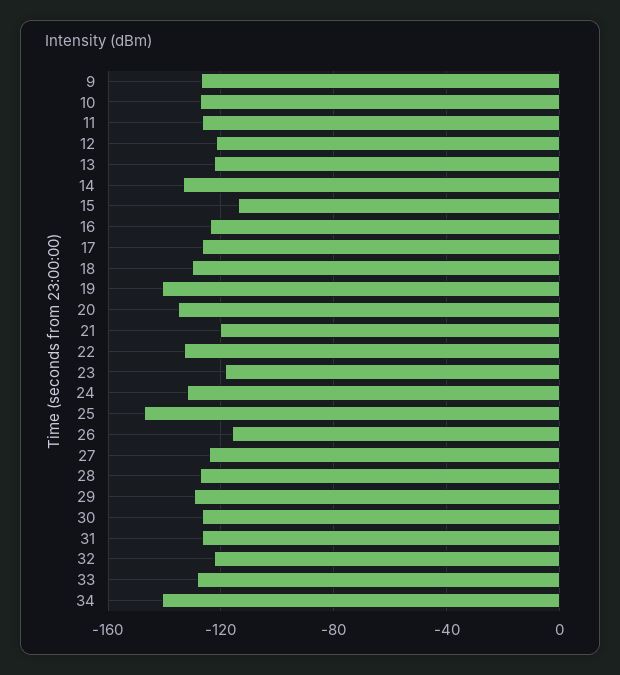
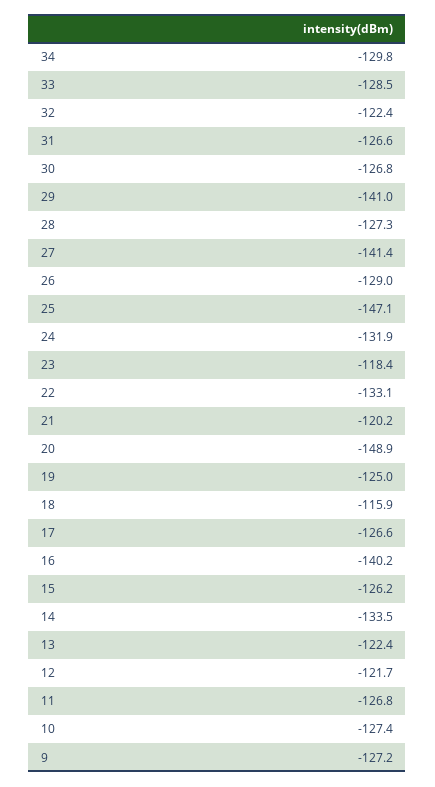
  {
    "9": -127.2,
    "10": -127.4,
    "11": -126.8,
    "12": -121.7,
    "13": -122.4,
    "14": -133.5,
-   "15": -115,
+   "15": -126.2,
-   "16": -125,
+   "16": -140.2,
    "17": -126.6,
-   "18": -130,
+   "18": -115.9,
-   "19": -140,
+   "19": -125,
-   "20": -135,
+   "20": -148.9,
    "21": -120.2,
    "22": -133.1,
    "23": -118.4,
    "24": -131.9,
    "25": -147.1,
-   "26": -115,
+   "26": -129,
-   "27": -125,
+   "27": -141.4,
    "28": -127.3,
-   "29": -130,
+   "29": -141,
    "30": -126.8,
    "31": -126.6,
    "32": -122.4,
    "33": -128.5,
-   "34": -140
+   "34": -129.8
  }

